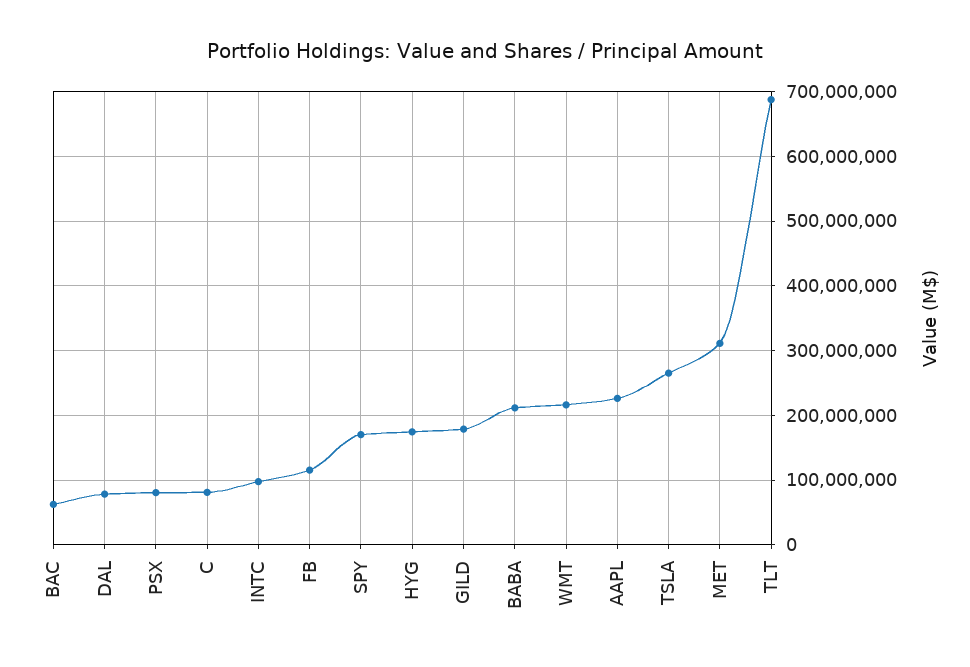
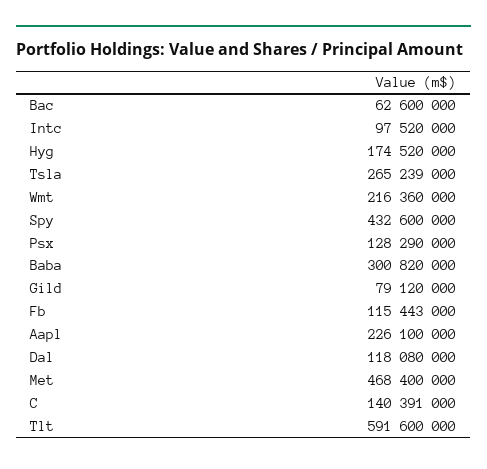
  {
    "BAC": 62600000,
-   "DAL": 80000000,
+   "DAL": 118080000,
-   "PSX": 80000000,
+   "PSX": 128290000,
-   "C": 80000000,
+   "C": 140391000,
    "INTC": 97520000,
    "FB": 115443000,
-   "SPY": 170000000,
+   "SPY": 432600000,
    "HYG": 174520000,
-   "GILD": 180000000,
+   "GILD": 79120000,
-   "BABA": 210000000,
+   "BABA": 300820000,
    "WMT": 216360000,
    "AAPL": 226100000,
    "TSLA": 265239000,
-   "MET": 310000000,
+   "MET": 468400000,
-   "TLT": 690000000
+   "TLT": 591600000
  }

